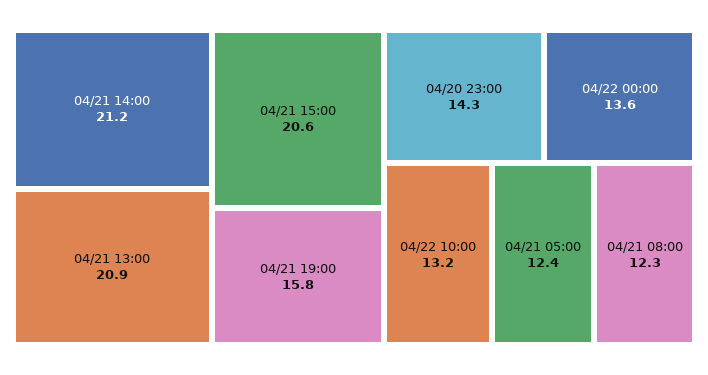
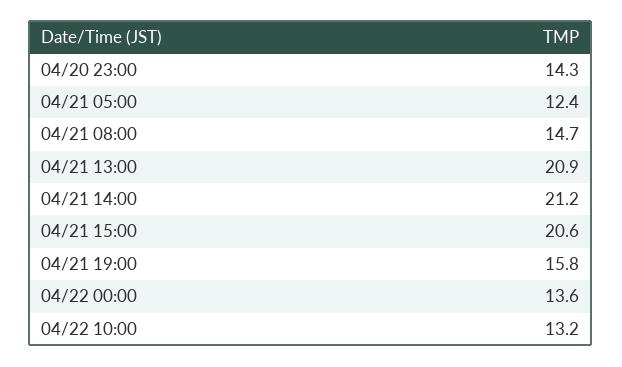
  {
    "04/21 14:00": 21.2,
    "04/21 13:00": 20.9,
    "04/21 15:00": 20.6,
    "04/21 19:00": 15.8,
    "04/20 23:00": 14.3,
    "04/22 00:00": 13.6,
    "04/22 10:00": 13.2,
    "04/21 05:00": 12.4,
-   "04/21 08:00": 12.3
+   "04/21 08:00": 14.7
  }

